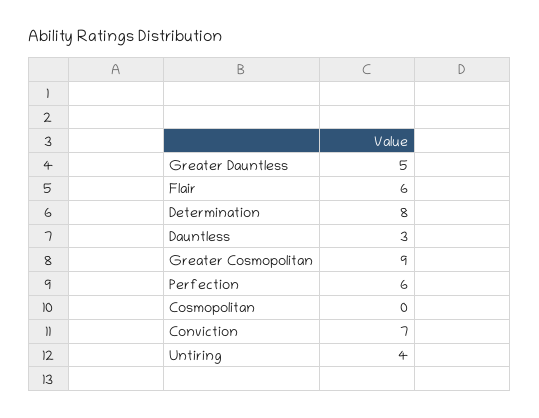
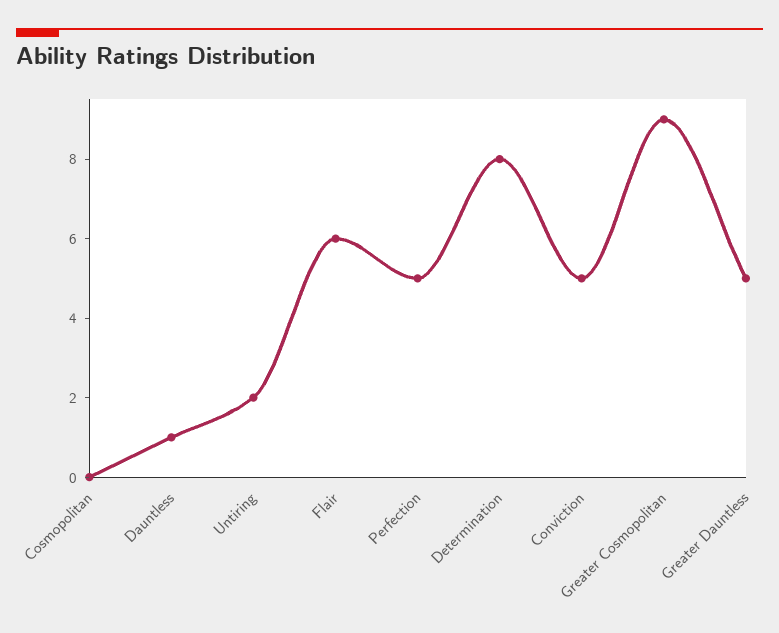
  {
    "Greater Dauntless": 5,
    "Flair": 6,
    "Determination": 8,
-   "Dauntless": 3,
+   "Dauntless": 1,
    "Greater Cosmopolitan": 9,
-   "Perfection": 6,
+   "Perfection": 5,
    "Cosmopolitan": 0,
-   "Conviction": 7,
+   "Conviction": 5,
-   "Untiring": 4
+   "Untiring": 2
  }

